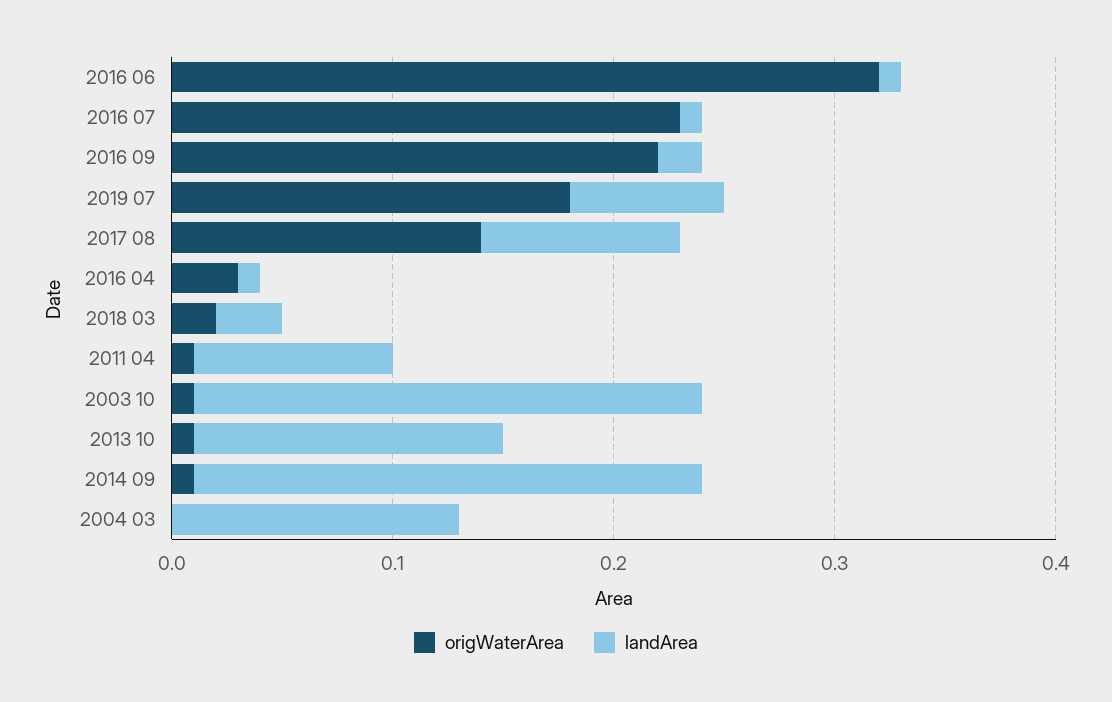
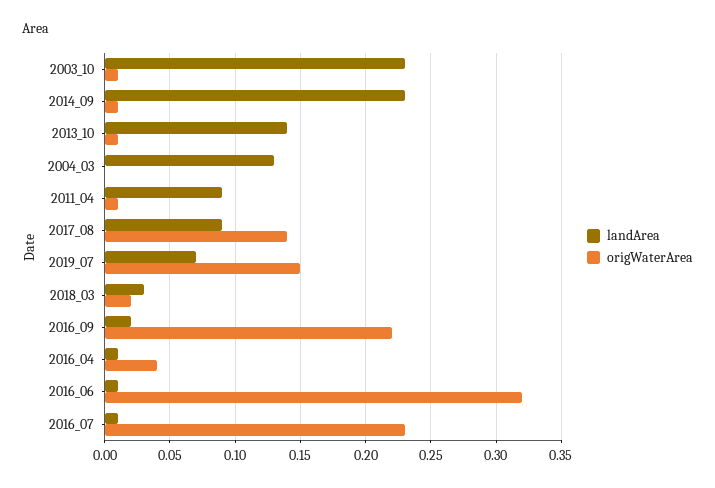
  {
    "origWaterArea": {
      "2016 06": 0.32,
      "2016 07": 0.23,
      "2016 09": 0.22,
-     "2019 07": 0.18,
+     "2019 07": 0.15,
      "2017 08": 0.14,
-     "2016 04": 0.03,
+     "2016 04": 0.04,
      "2018 03": 0.02,
      "2011 04": 0.01,
      "2003 10": 0.01,
      "2013 10": 0.01,
      "2014 09": 0.01,
      "2004 03": 0
    },
    "landArea": {
      "2016 06": 0.01,
      "2016 07": 0.01,
      "2016 09": 0.02,
      "2019 07": 0.07,
      "2017 08": 0.09,
      "2016 04": 0.01,
      "2018 03": 0.03,
      "2011 04": 0.09,
      "2003 10": 0.23,
      "2013 10": 0.14,
      "2014 09": 0.23,
      "2004 03": 0.13
    }
  }

